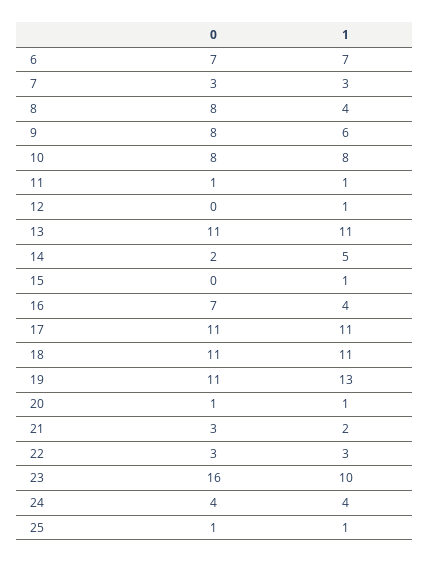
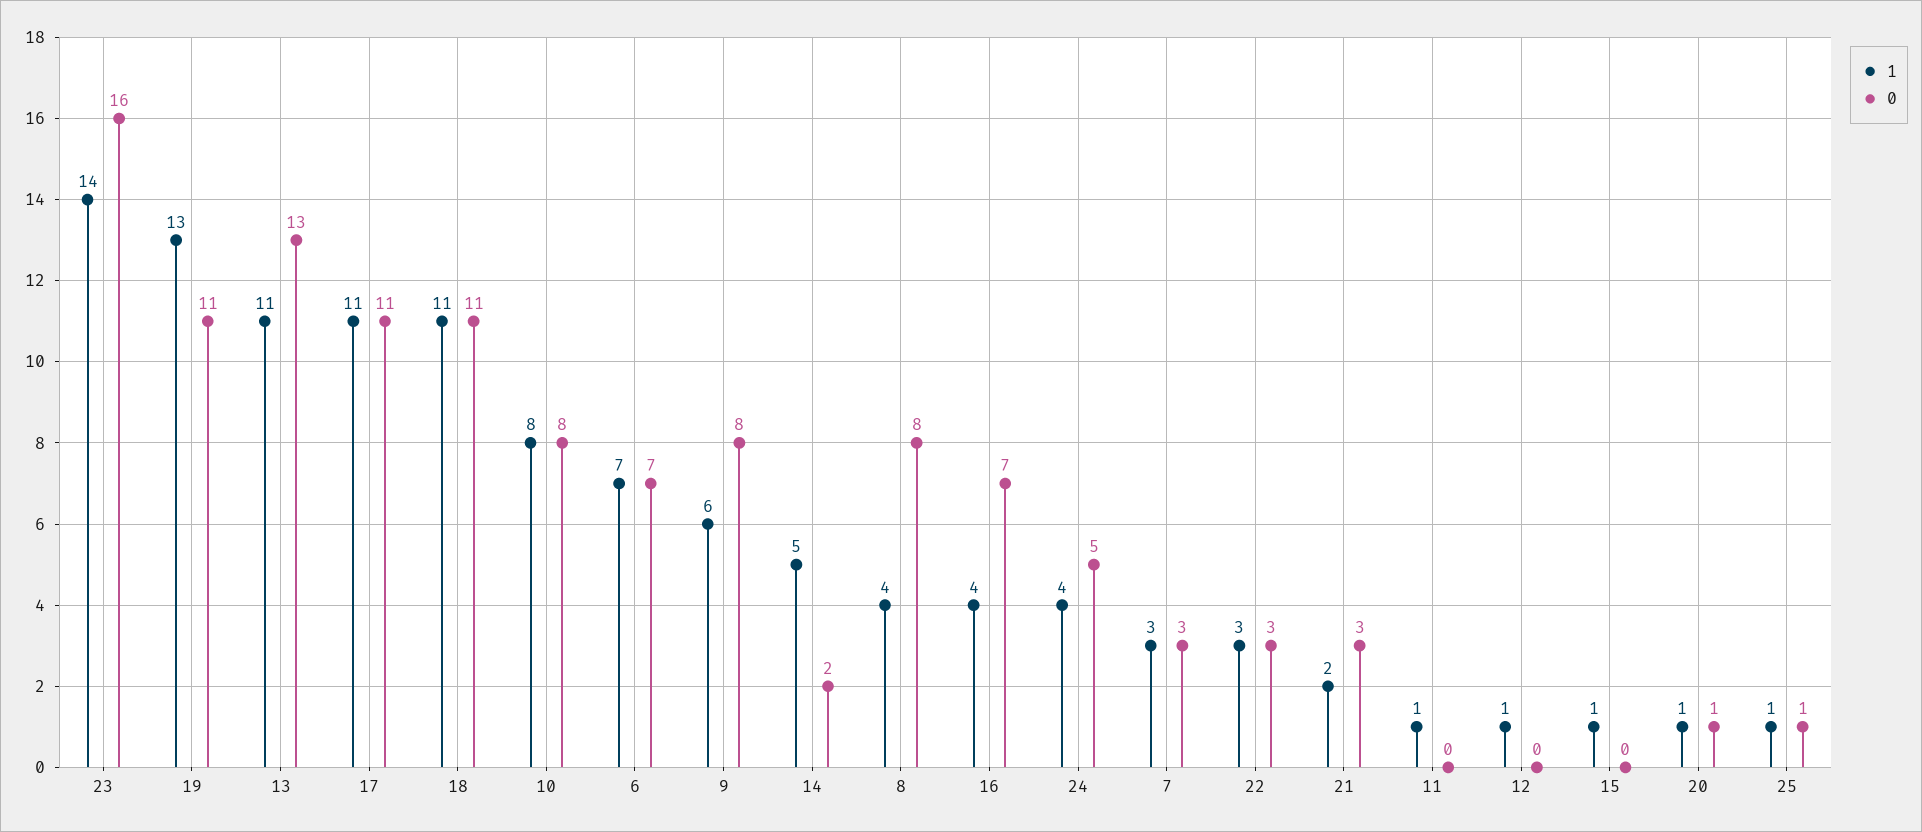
  {
    "0": {
      "6": 7,
      "7": 3,
      "8": 8,
      "9": 8,
      "10": 8,
-     "11": 1,
+     "11": 0,
      "12": 0,
-     "13": 11,
+     "13": 13,
      "14": 2,
      "15": 0,
      "16": 7,
      "17": 11,
      "18": 11,
      "19": 11,
      "20": 1,
      "21": 3,
      "22": 3,
      "23": 16,
-     "24": 4,
+     "24": 5,
      "25": 1
    },
    "1": {
      "6": 7,
      "7": 3,
      "8": 4,
      "9": 6,
      "10": 8,
      "11": 1,
      "12": 1,
      "13": 11,
      "14": 5,
      "15": 1,
      "16": 4,
      "17": 11,
      "18": 11,
      "19": 13,
      "20": 1,
      "21": 2,
      "22": 3,
-     "23": 10,
+     "23": 14,
      "24": 4,
      "25": 1
    }
  }

